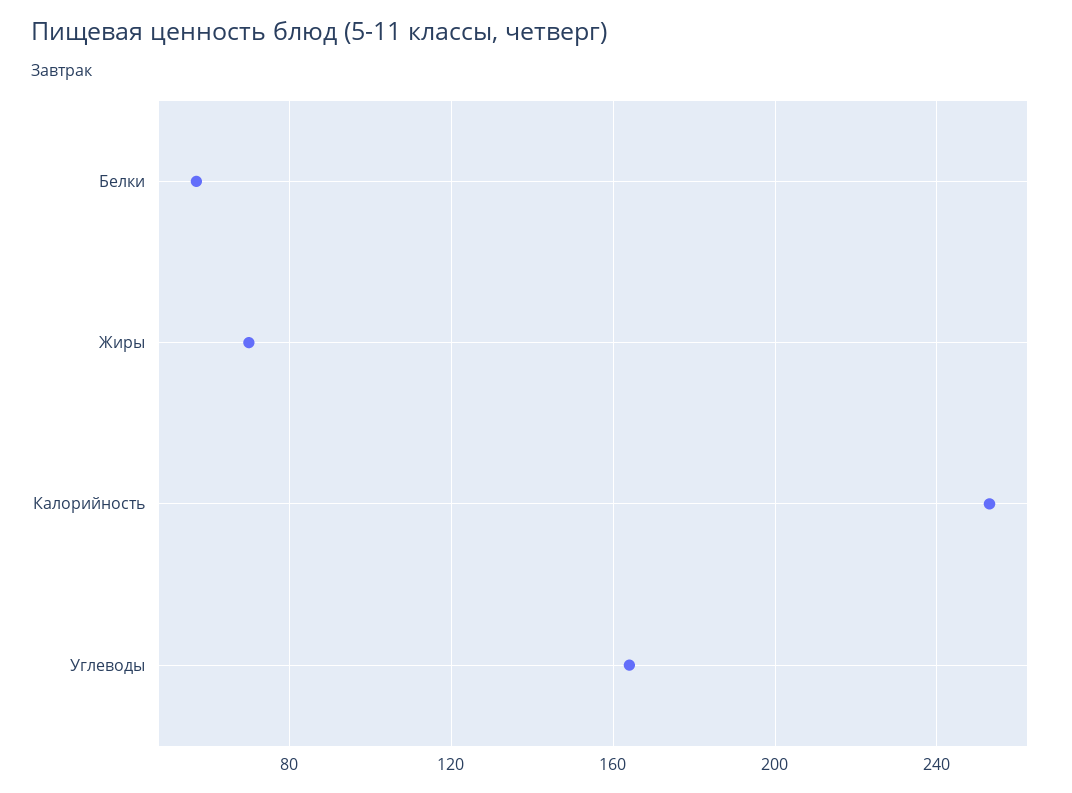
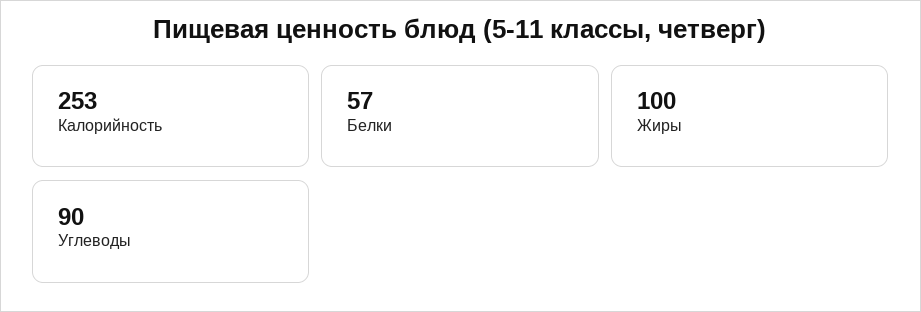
  {
    "Белки": 57,
-   "Жиры": 70,
+   "Жиры": 100,
    "Калорийность": 253,
-   "Углеводы": 165
+   "Углеводы": 90
  }

